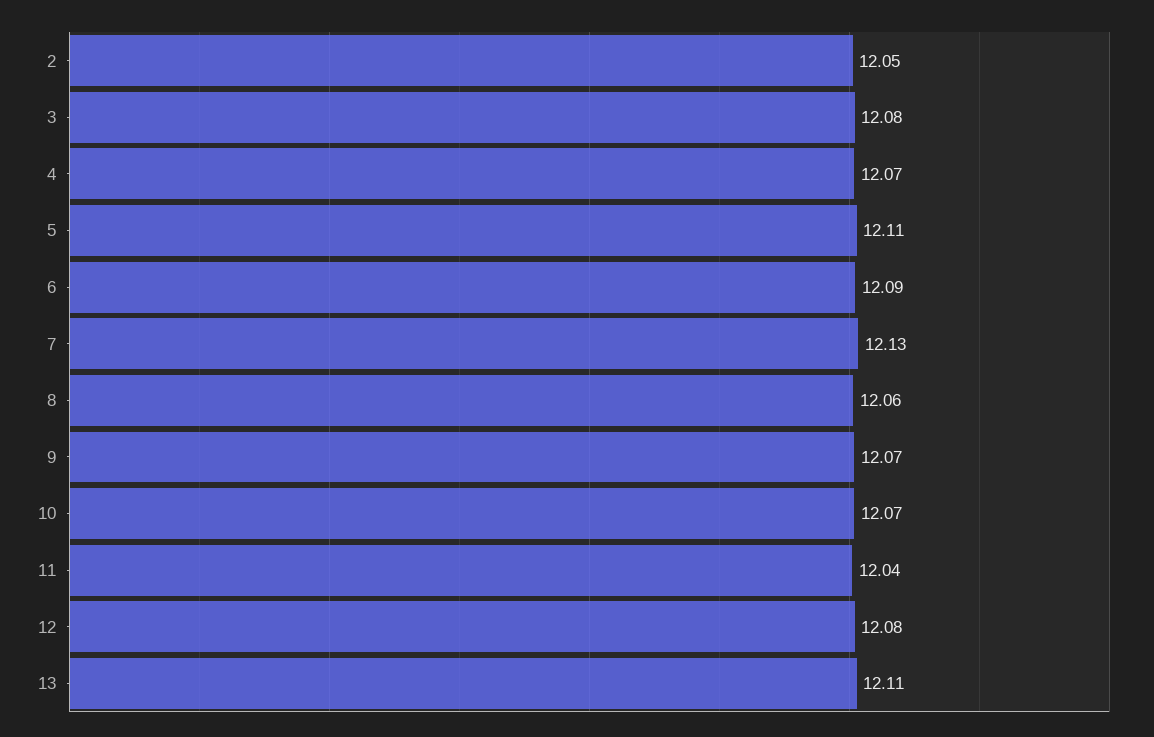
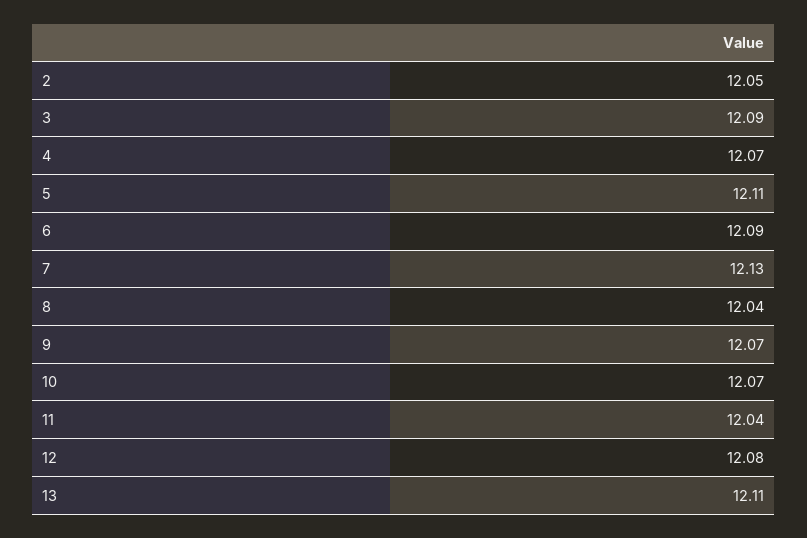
  {
    "2": 12.05,
-   "3": 12.08,
+   "3": 12.09,
    "4": 12.07,
    "5": 12.11,
    "6": 12.09,
    "7": 12.13,
-   "8": 12.06,
+   "8": 12.04,
    "9": 12.07,
    "10": 12.07,
    "11": 12.04,
    "12": 12.08,
    "13": 12.11
  }

